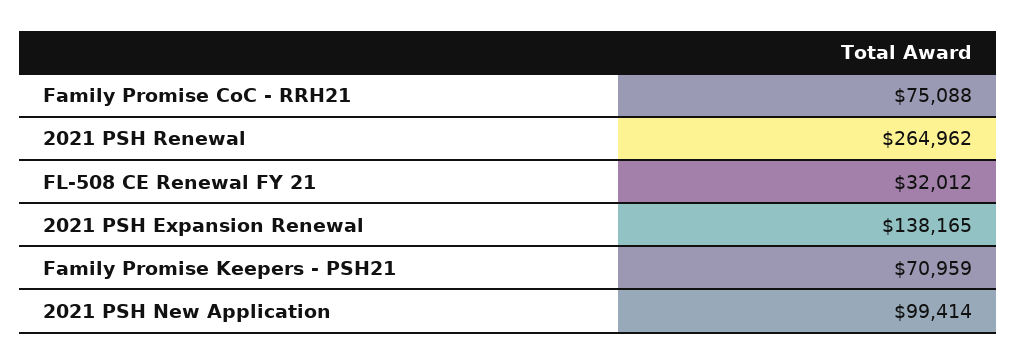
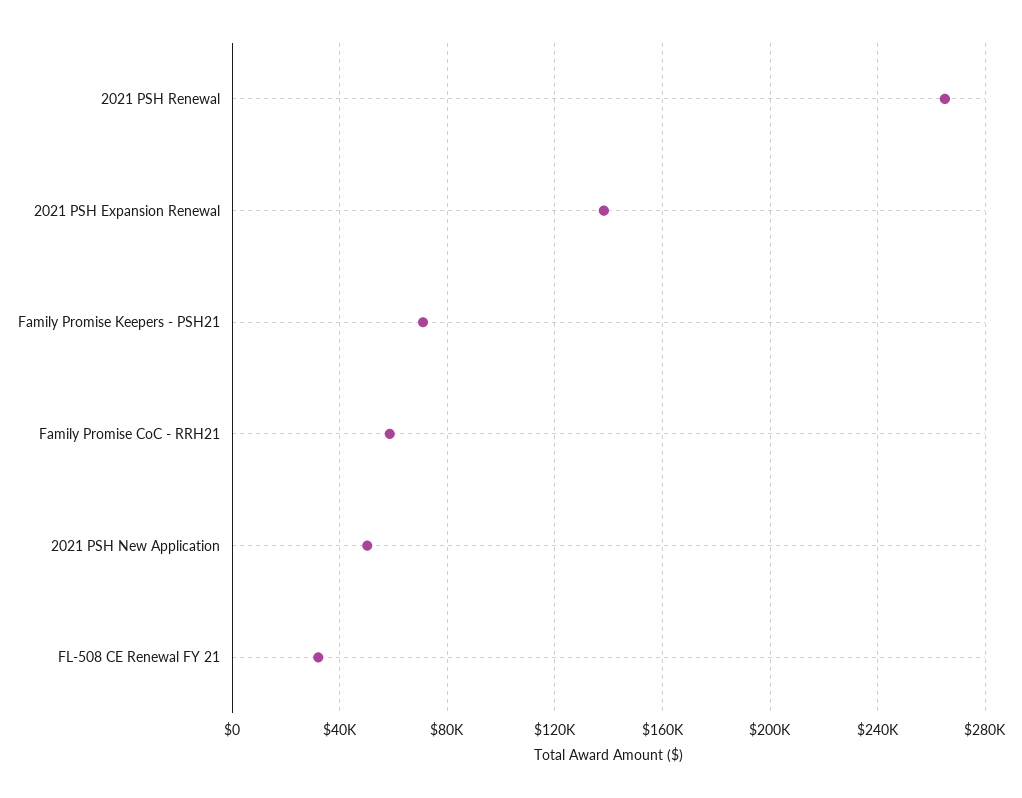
  {
-   "Family Promise CoC - RRH21": 75088,
+   "Family Promise CoC - RRH21": 60000,
    "2021 PSH Renewal": 264962,
    "FL-508 CE Renewal FY 21": 32012,
    "2021 PSH Expansion Renewal": 138165,
    "Family Promise Keepers - PSH21": 70959,
-   "2021 PSH New Application": 99414
+   "2021 PSH New Application": 50000
  }

